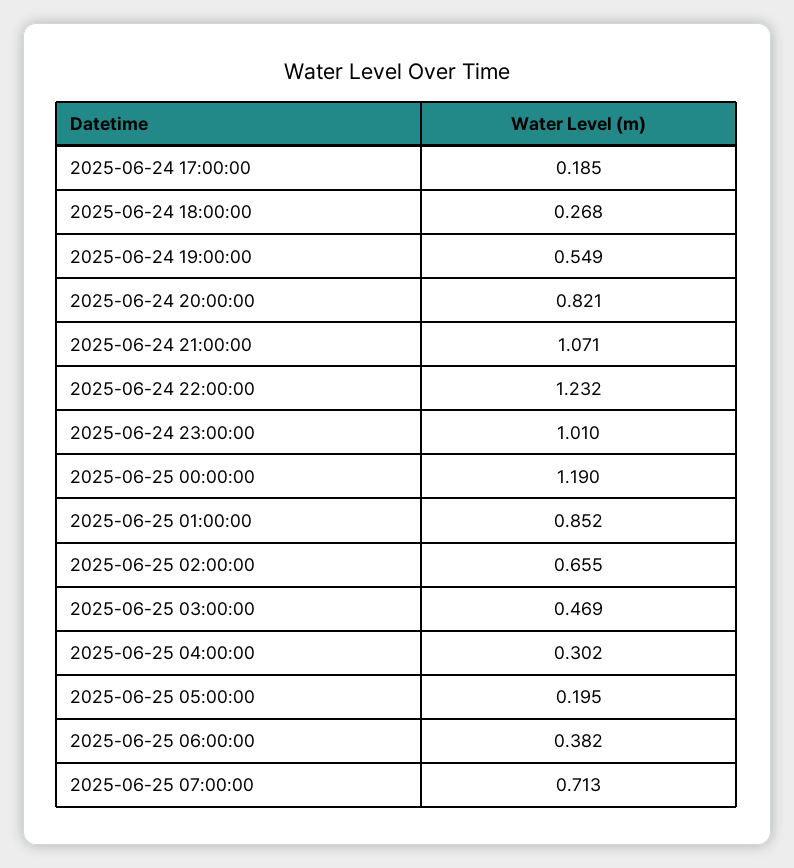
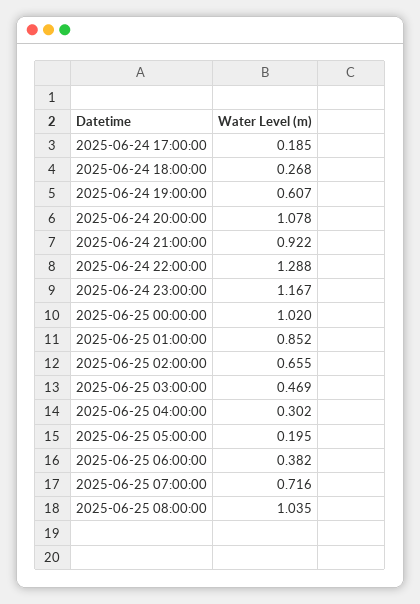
  {
    "2025-06-24 17:00:00": 0.185,
    "2025-06-24 18:00:00": 0.268,
-   "2025-06-24 19:00:00": 0.549,
+   "2025-06-24 19:00:00": 0.607,
-   "2025-06-24 20:00:00": 0.821,
+   "2025-06-24 20:00:00": 1.078,
-   "2025-06-24 21:00:00": 1.071,
+   "2025-06-24 21:00:00": 0.922,
-   "2025-06-24 22:00:00": 1.232,
+   "2025-06-24 22:00:00": 1.288,
-   "2025-06-24 23:00:00": 1.01,
+   "2025-06-24 23:00:00": 1.167,
-   "2025-06-25 00:00:00": 1.19,
+   "2025-06-25 00:00:00": 1.02,
    "2025-06-25 01:00:00": 0.852,
    "2025-06-25 02:00:00": 0.655,
    "2025-06-25 03:00:00": 0.469,
    "2025-06-25 04:00:00": 0.302,
    "2025-06-25 05:00:00": 0.195,
    "2025-06-25 06:00:00": 0.382,
-   "2025-06-25 07:00:00": 0.713
+   "2025-06-25 07:00:00": 0.716,
+   "2025-06-25 08:00:00": 1.035
  }

